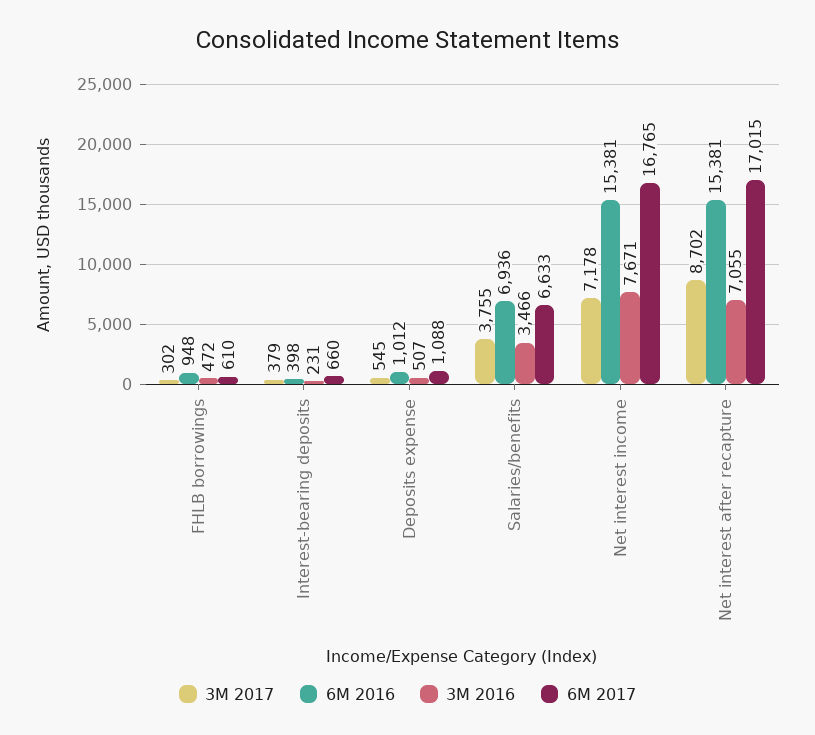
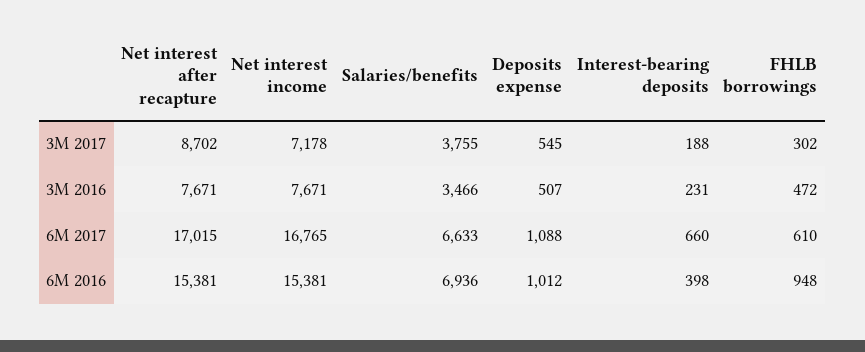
  {
    "3M 2017": {
      "FHLB borrowings": 302,
-     "Interest-bearing deposits": 379,
+     "Interest-bearing deposits": 188,
      "Deposits expense": 545,
      "Salaries/benefits": 3755,
      "Net interest income": 7178,
      "Net interest after recapture": 8702
    },
    "6M 2016": {
      "FHLB borrowings": 948,
      "Interest-bearing deposits": 398,
      "Deposits expense": 1012,
      "Salaries/benefits": 6936,
      "Net interest income": 15381,
      "Net interest after recapture": 15381
    },
    "3M 2016": {
      "FHLB borrowings": 472,
      "Interest-bearing deposits": 231,
      "Deposits expense": 507,
      "Salaries/benefits": 3466,
      "Net interest income": 7671,
-     "Net interest after recapture": 7055
+     "Net interest after recapture": 7671
    },
    "6M 2017": {
      "FHLB borrowings": 610,
      "Interest-bearing deposits": 660,
      "Deposits expense": 1088,
      "Salaries/benefits": 6633,
      "Net interest income": 16765,
      "Net interest after recapture": 17015
    }
  }

